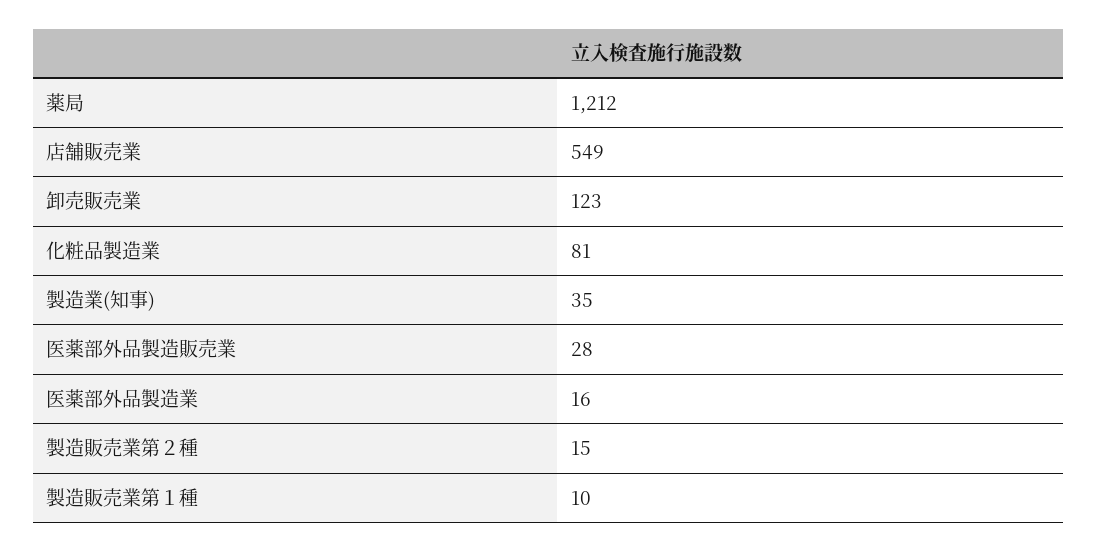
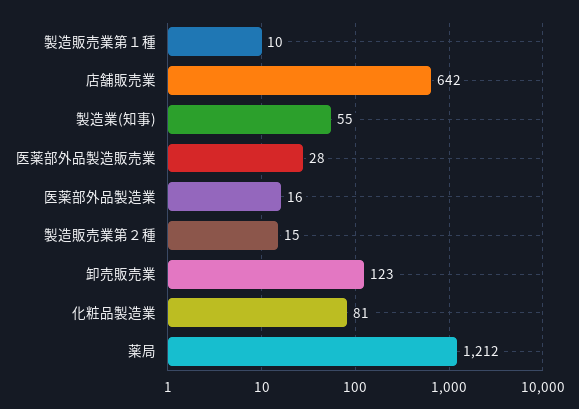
  {
    "薬局": 1212,
-   "店舗販売業": 549,
+   "店舗販売業": 642,
    "卸売販売業": 123,
    "化粧品製造業": 81,
-   "製造業(知事)": 35,
+   "製造業(知事)": 55,
    "医薬部外品製造販売業": 28,
    "医薬部外品製造業": 16,
    "製造販売業第２種": 15,
    "製造販売業第１種": 10
  }

